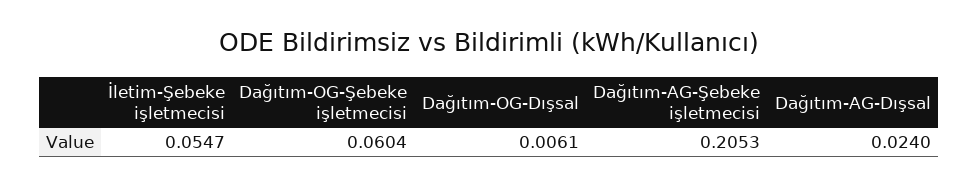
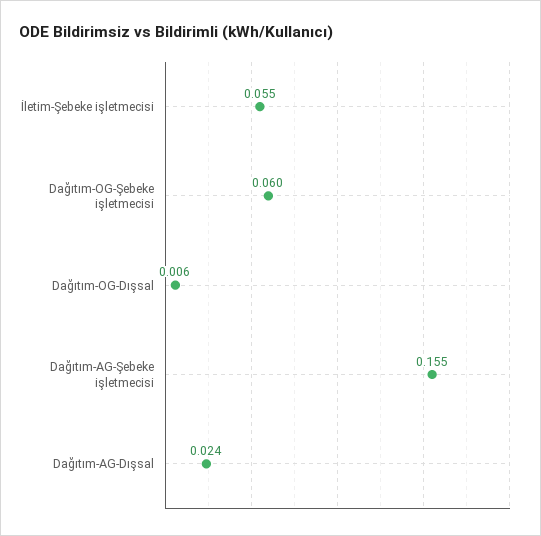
  {
    "İletim-Şebeke işletmecisi": 0.0547,
    "Dağıtım-OG-Şebeke işletmecisi": 0.0604,
    "Dağıtım-OG-Dışsal": 0.0061,
-   "Dağıtım-AG-Şebeke işletmecisi": 0.2053,
+   "Dağıtım-AG-Şebeke işletmecisi": 0.155,
    "Dağıtım-AG-Dışsal": 0.024
  }

